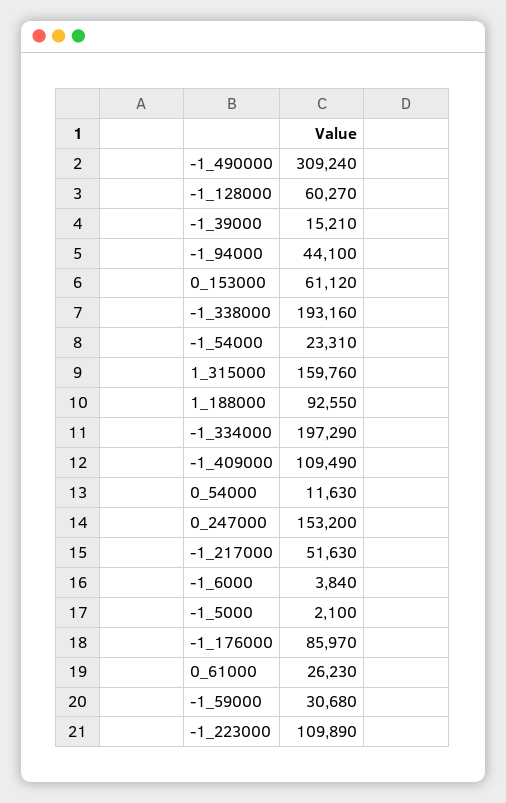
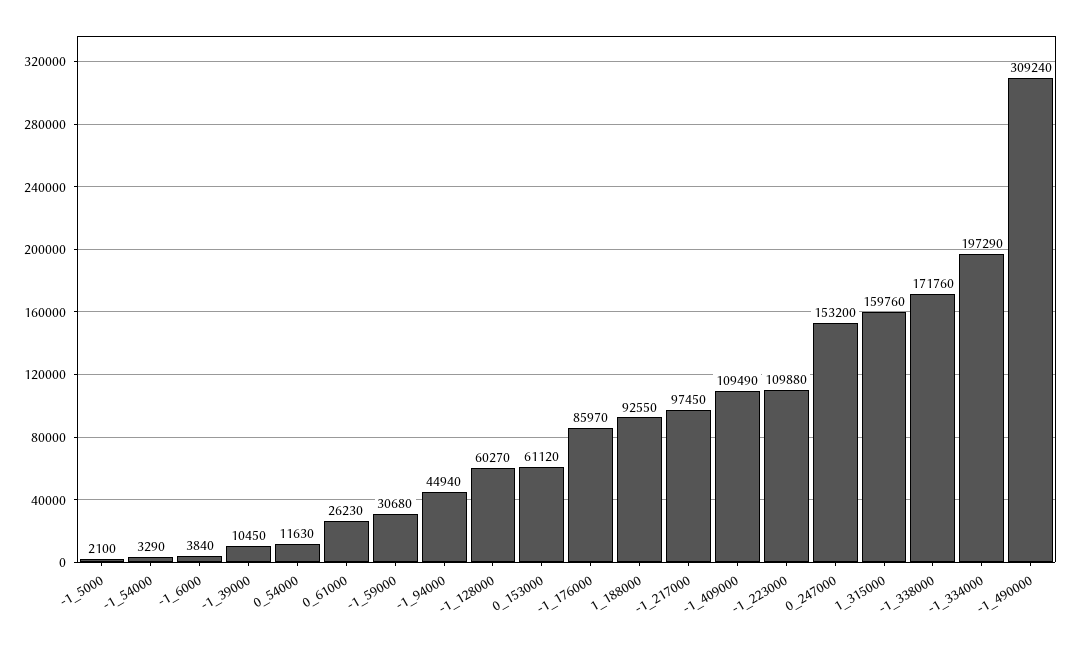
  {
    "-1_490000": 309240,
    "-1_128000": 60270,
-   "-1_39000": 15210,
+   "-1_39000": 10450,
-   "-1_94000": 44100,
+   "-1_94000": 44940,
    "0_153000": 61120,
-   "-1_338000": 193160,
+   "-1_338000": 171760,
-   "-1_54000": 23310,
+   "-1_54000": 3290,
    "1_315000": 159760,
    "1_188000": 92550,
    "-1_334000": 197290,
    "-1_409000": 109490,
    "0_54000": 11630,
    "0_247000": 153200,
-   "-1_217000": 51630,
+   "-1_217000": 97450,
    "-1_6000": 3840,
    "-1_5000": 2100,
    "-1_176000": 85970,
    "0_61000": 26230,
    "-1_59000": 30680,
-   "-1_223000": 109890
+   "-1_223000": 109880
  }

